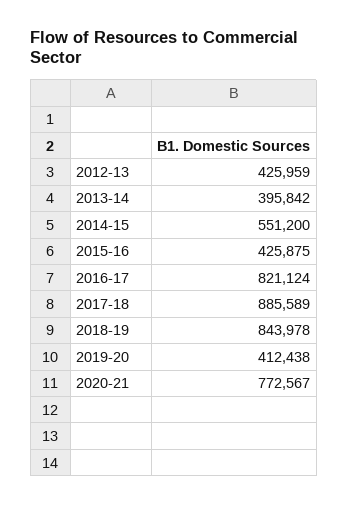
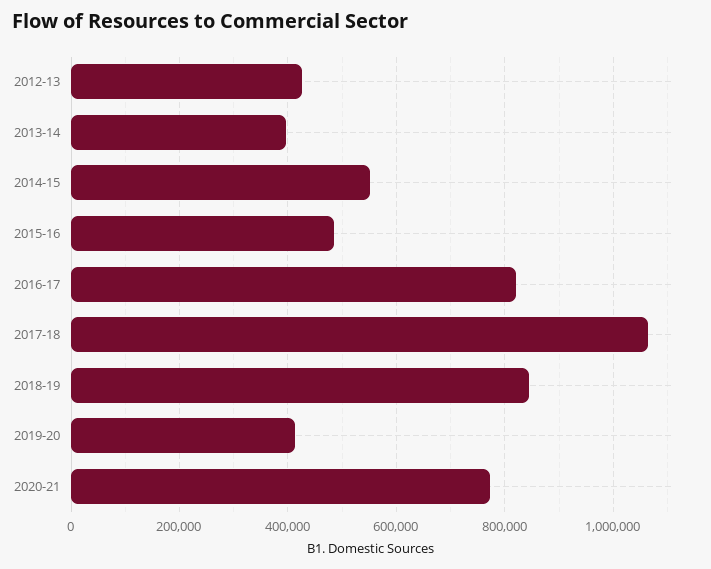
  {
    "2012-13": 425959,
    "2013-14": 395842,
    "2014-15": 551200,
-   "2015-16": 425875,
+   "2015-16": 480000,
    "2016-17": 821124,
-   "2017-18": 885589,
+   "2017-18": 1060000,
    "2018-19": 843978,
    "2019-20": 412438,
    "2020-21": 772567
  }

